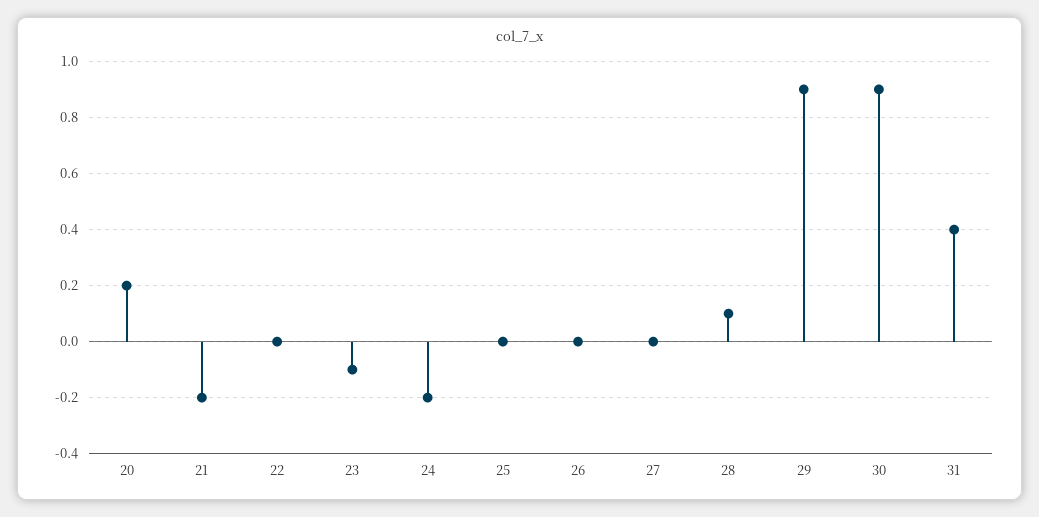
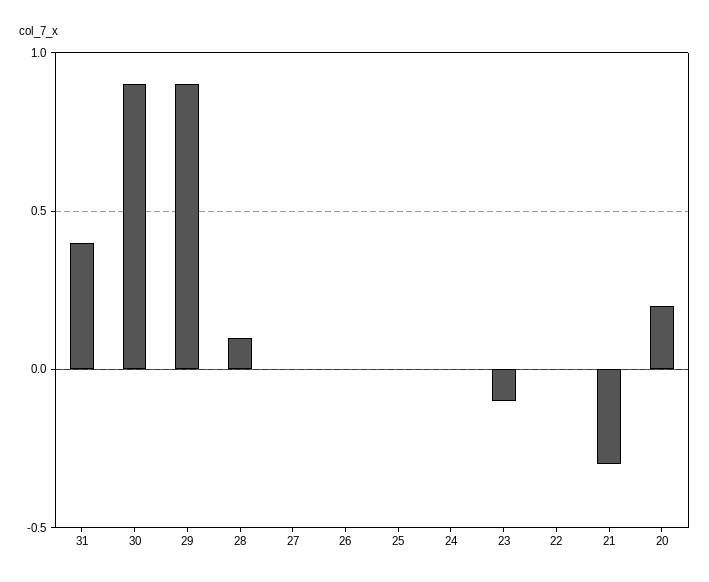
  {
    "20": 0.2,
-   "21": -0.2,
+   "21": -0.3,
    "22": 0,
    "23": -0.1,
-   "24": -0.2,
+   "24": 0,
    "25": 0,
    "26": 0,
    "27": 0,
    "28": 0.1,
    "29": 0.9,
    "30": 0.9,
    "31": 0.4
  }

